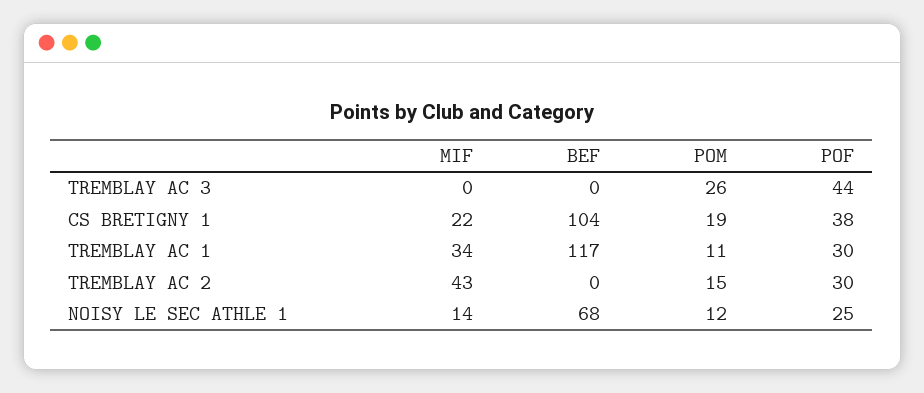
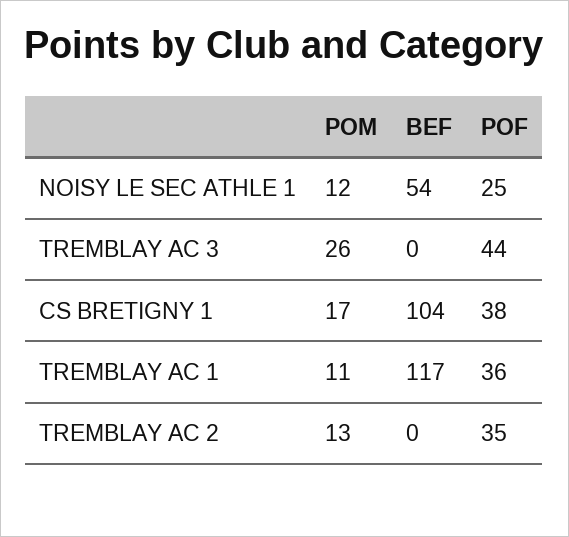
  {
-   "MIF": {
-     "TREMBLAY AC 3": 0,
-     "CS BRETIGNY 1": 22,
-     "TREMBLAY AC 1": 34,
-     "TREMBLAY AC 2": 43,
-     "NOISY LE SEC ATHLE 1": 14
-   },
    "BEF": {
      "TREMBLAY AC 3": 0,
      "CS BRETIGNY 1": 104,
      "TREMBLAY AC 1": 117,
      "TREMBLAY AC 2": 0,
-     "NOISY LE SEC ATHLE 1": 68
+     "NOISY LE SEC ATHLE 1": 54
    },
    "POM": {
      "TREMBLAY AC 3": 26,
-     "CS BRETIGNY 1": 19,
+     "CS BRETIGNY 1": 17,
      "TREMBLAY AC 1": 11,
-     "TREMBLAY AC 2": 15,
+     "TREMBLAY AC 2": 13,
      "NOISY LE SEC ATHLE 1": 12
    },
    "POF": {
      "TREMBLAY AC 3": 44,
      "CS BRETIGNY 1": 38,
-     "TREMBLAY AC 1": 30,
+     "TREMBLAY AC 1": 36,
-     "TREMBLAY AC 2": 30,
+     "TREMBLAY AC 2": 35,
      "NOISY LE SEC ATHLE 1": 25
    }
  }

